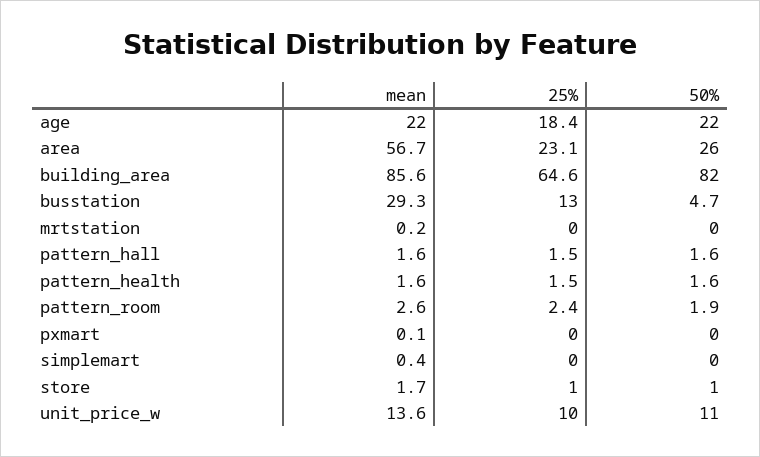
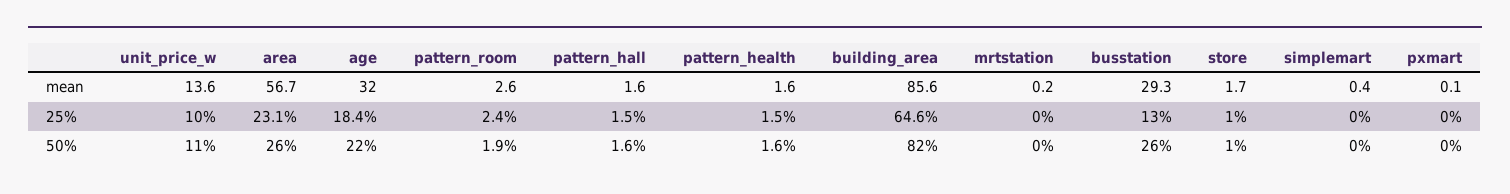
  {
    "mean": {
-     "age": 22,
+     "age": 32,
      "area": 56.7,
      "building_area": 85.6,
      "busstation": 29.3,
      "mrtstation": 0.2,
      "pattern_hall": 1.6,
      "pattern_health": 1.6,
      "pattern_room": 2.6,
      "pxmart": 0.1,
      "simplemart": 0.4,
      "store": 1.7,
      "unit_price_w": 13.6
    },
    "25%": {
      "age": 18.4,
      "area": 23.1,
      "building_area": 64.6,
      "busstation": 13,
      "mrtstation": 0,
      "pattern_hall": 1.5,
      "pattern_health": 1.5,
      "pattern_room": 2.4,
      "pxmart": 0,
      "simplemart": 0,
      "store": 1,
      "unit_price_w": 10
    },
    "50%": {
      "age": 22,
      "area": 26,
      "building_area": 82,
-     "busstation": 4.7,
+     "busstation": 26,
      "mrtstation": 0,
      "pattern_hall": 1.6,
      "pattern_health": 1.6,
      "pattern_room": 1.9,
      "pxmart": 0,
      "simplemart": 0,
      "store": 1,
      "unit_price_w": 11
    }
  }

